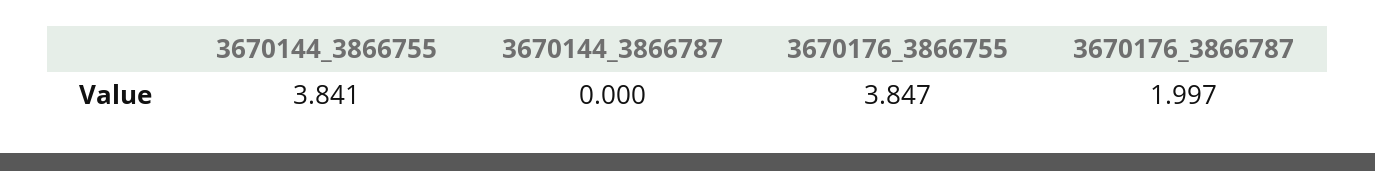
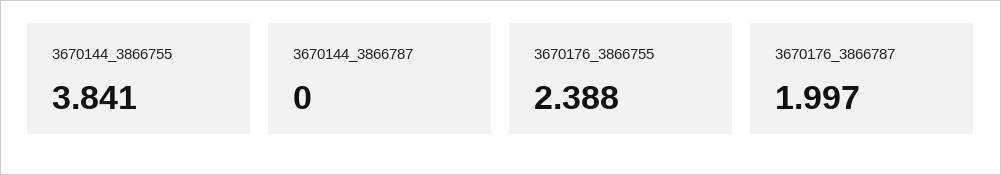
  {
    "3670144_3866755": 3.841,
    "3670144_3866787": 0,
-   "3670176_3866755": 3.847,
+   "3670176_3866755": 2.388,
    "3670176_3866787": 1.997
  }

